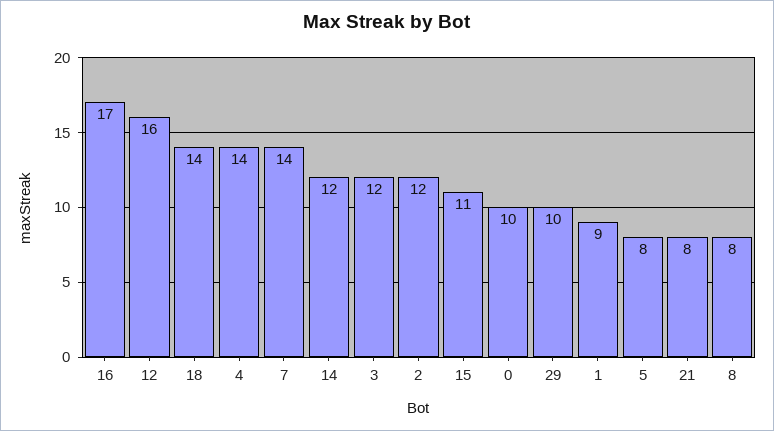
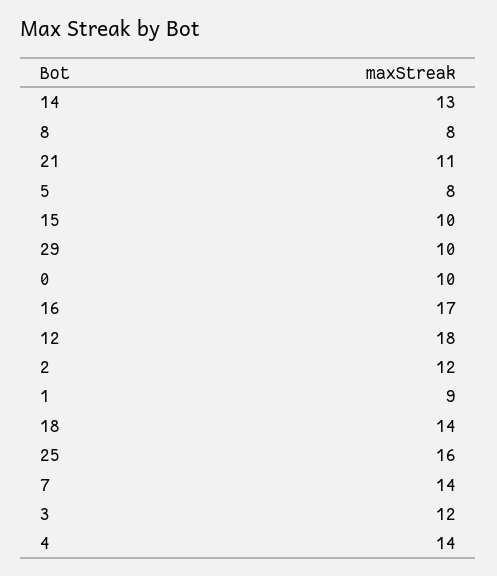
  {
    "16": 17,
-   "12": 16,
+   "12": 18,
    "18": 14,
    "4": 14,
    "7": 14,
-   "14": 12,
+   "14": 13,
    "3": 12,
    "2": 12,
-   "15": 11,
+   "15": 10,
    "0": 10,
    "29": 10,
    "1": 9,
    "5": 8,
-   "21": 8,
+   "21": 11,
-   "8": 8
+   "8": 8,
+   "25": 16
  }

